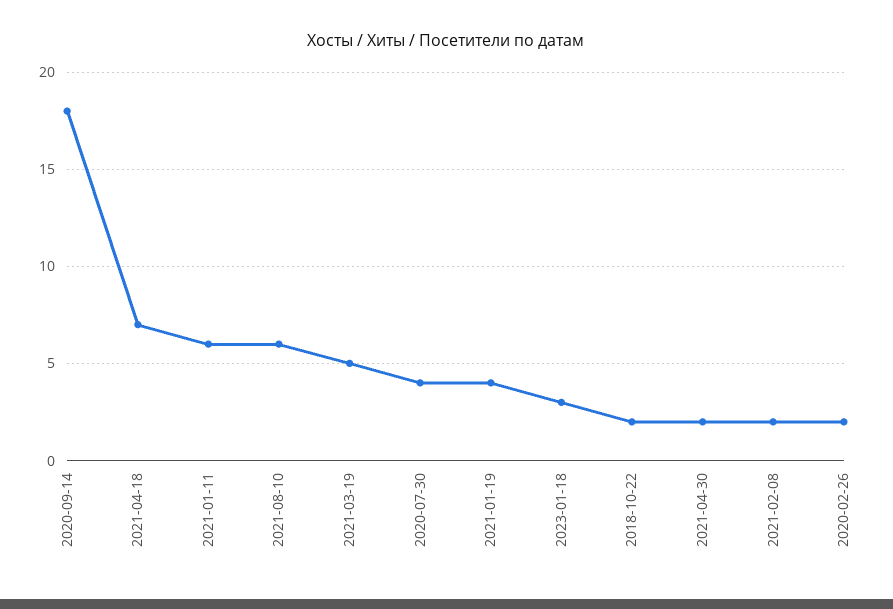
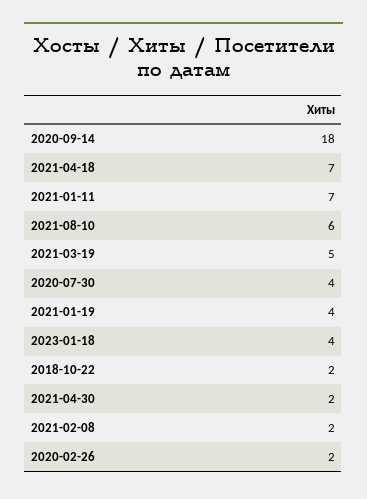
  {
    "2020-09-14": 18,
    "2021-04-18": 7,
-   "2021-01-11": 6,
+   "2021-01-11": 7,
    "2021-08-10": 6,
    "2021-03-19": 5,
    "2020-07-30": 4,
    "2021-01-19": 4,
-   "2023-01-18": 3,
+   "2023-01-18": 4,
    "2018-10-22": 2,
    "2021-04-30": 2,
    "2021-02-08": 2,
    "2020-02-26": 2
  }

